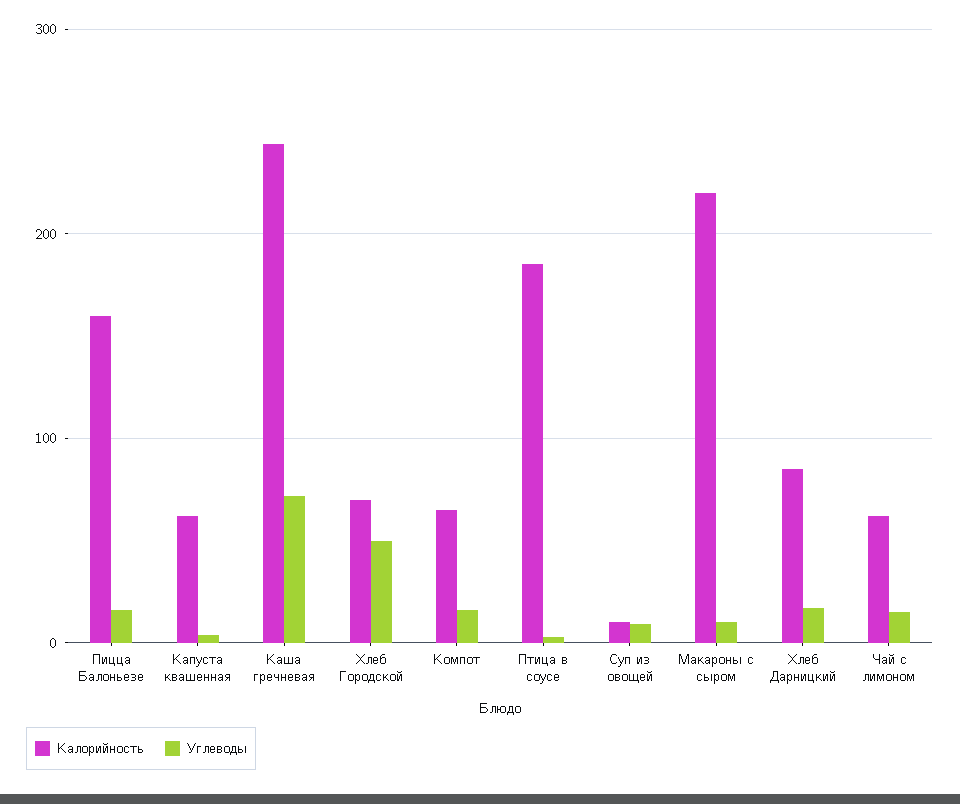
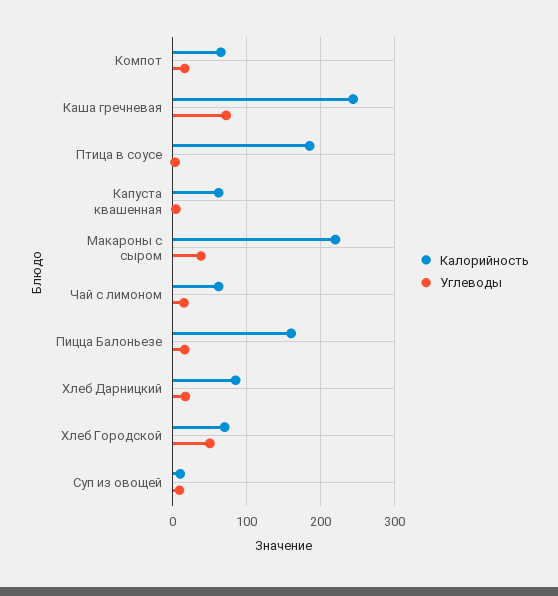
  {
    "Калорийность": {
      "Пицца Балоньезе": 160,
      "Капуста квашенная": 60,
      "Каша гречневая": 240,
      "Хлеб Городской": 70,
      "Компот": 70,
      "Птица в соусе": 190,
      "Суп из овощей": 10,
      "Макароны с сыром": 220,
      "Хлеб Дарницкий": 90,
      "Чай с лимоном": 60
    },
    "Углеводы": {
      "Пицца Балоньезе": 20,
      "Капуста квашенная": 0,
      "Каша гречневая": 70,
      "Хлеб Городской": 50,
      "Компот": 20,
      "Птица в соусе": 0,
      "Суп из овощей": 10,
-     "Макароны с сыром": 10,
+     "Макароны с сыром": 40,
      "Хлеб Дарницкий": 20,
      "Чай с лимоном": 20
    }
  }

